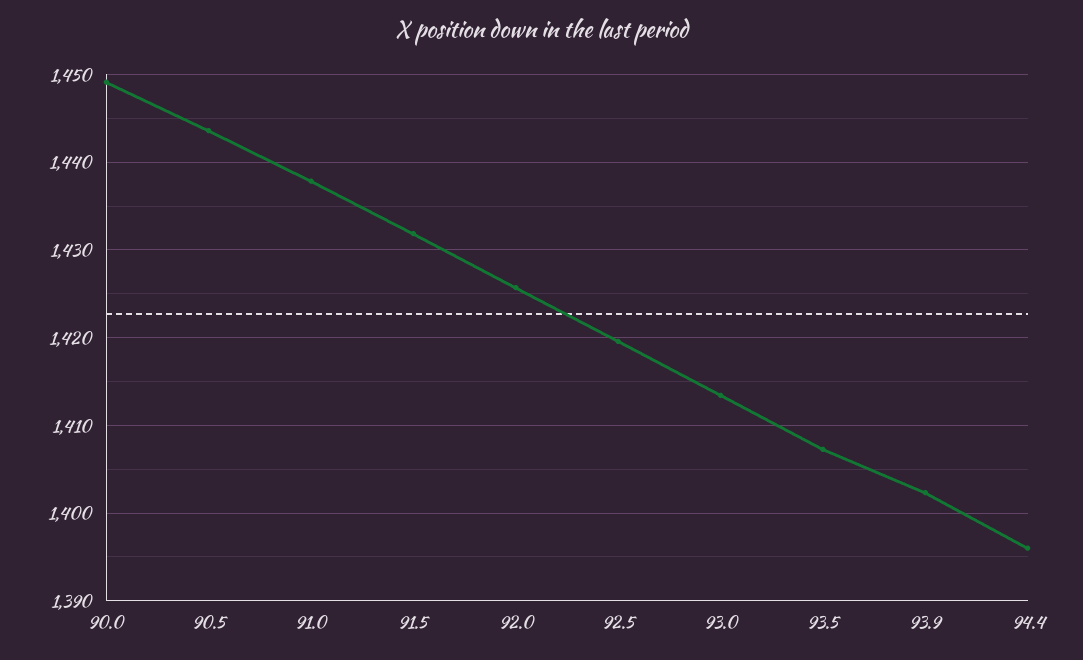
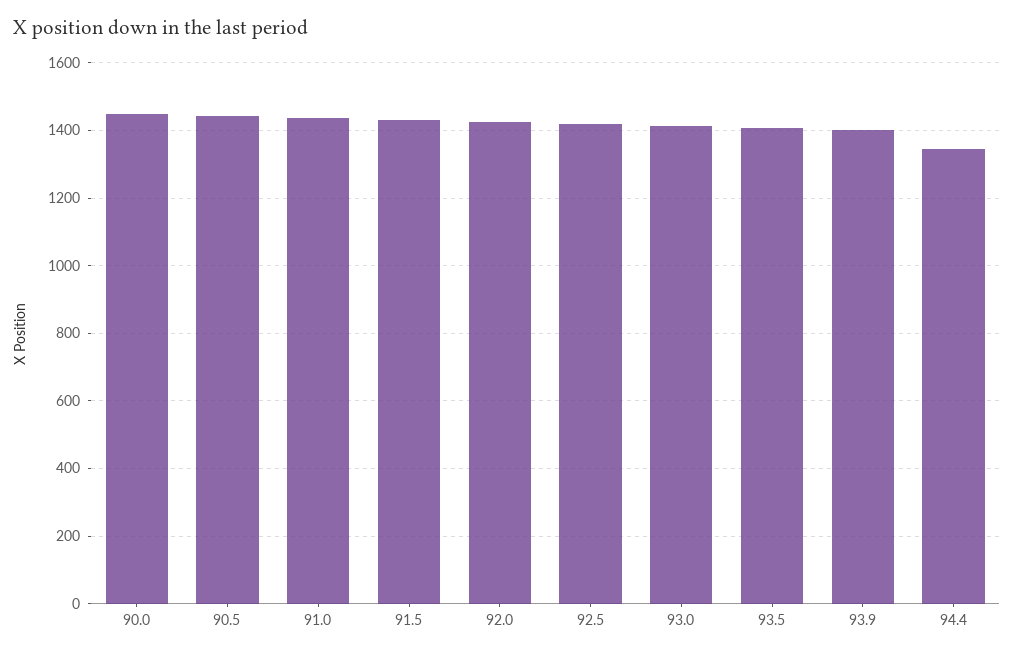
  {
    "90.0": 1449,
    "90.5": 1444,
    "91.0": 1438,
    "91.5": 1432,
    "92.0": 1426,
    "92.5": 1420,
    "93.0": 1413,
    "93.5": 1407,
    "93.9": 1402,
-   "94.4": 1396
+   "94.4": 1340
  }

